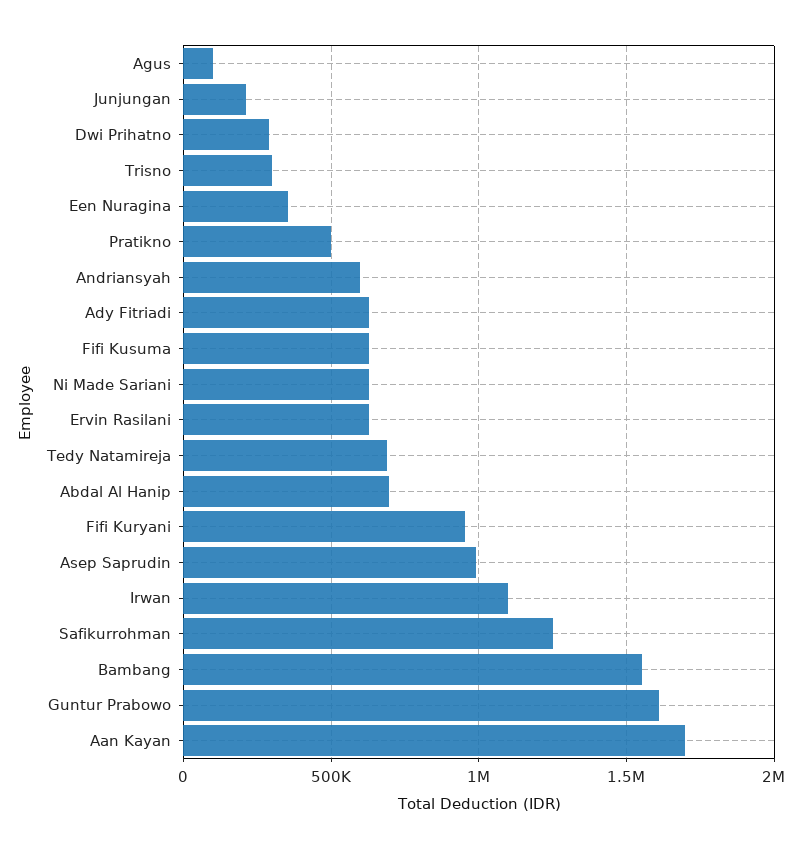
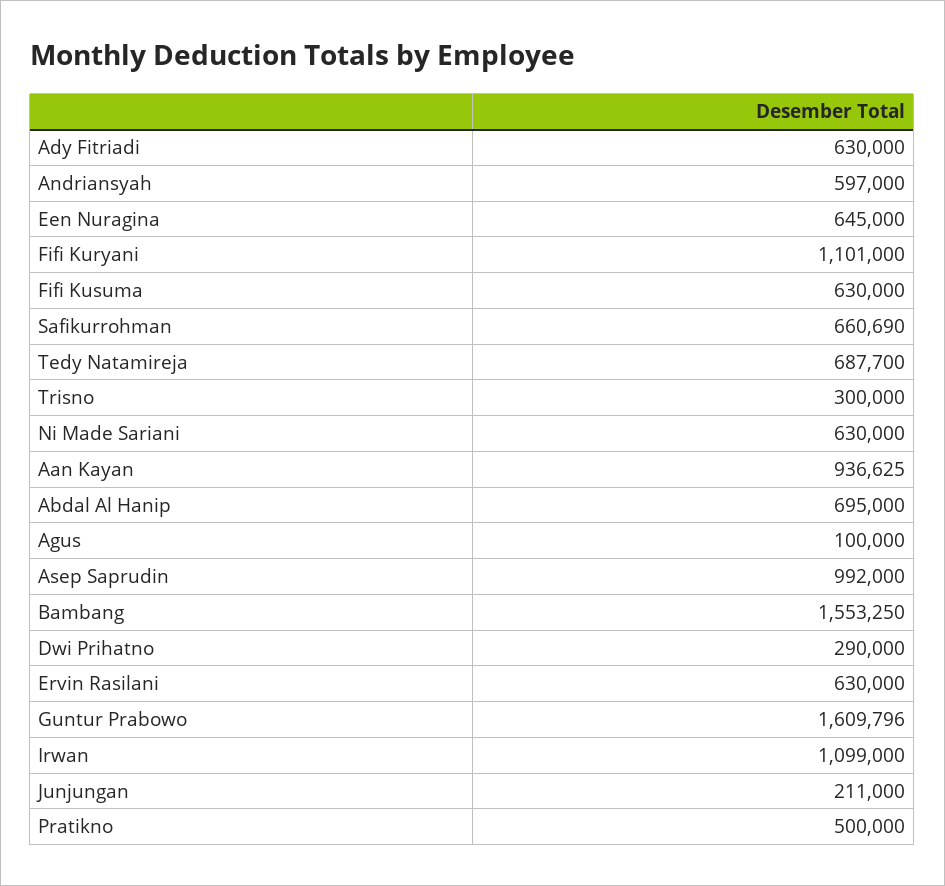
  {
    "Agus": 100000,
    "Junjungan": 211000,
    "Dwi Prihatno": 290000,
    "Trisno": 300000,
-   "Een Nuragina": 350000,
+   "Een Nuragina": 645000,
    "Pratikno": 500000,
    "Andriansyah": 597000,
    "Ady Fitriadi": 630000,
    "Fifi Kusuma": 630000,
    "Ni Made Sariani": 630000,
    "Ervin Rasilani": 630000,
    "Tedy Natamireja": 687700,
    "Abdal Al Hanip": 695000,
-   "Fifi Kuryani": 950000,
+   "Fifi Kuryani": 1101000,
    "Asep Saprudin": 992000,
    "Irwan": 1099000,
-   "Safikurrohman": 1250000,
+   "Safikurrohman": 660690,
    "Bambang": 1553250,
    "Guntur Prabowo": 1609796,
-   "Aan Kayan": 1700000
+   "Aan Kayan": 936625
  }

